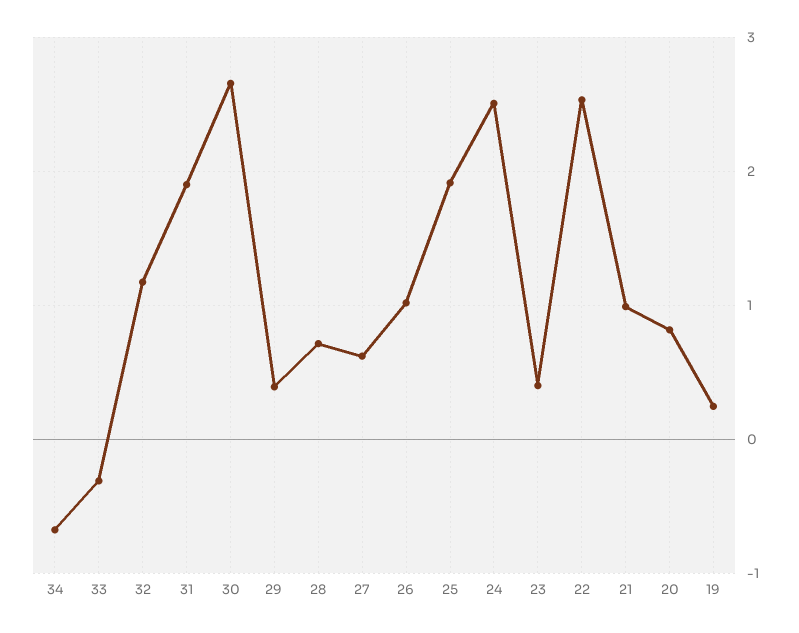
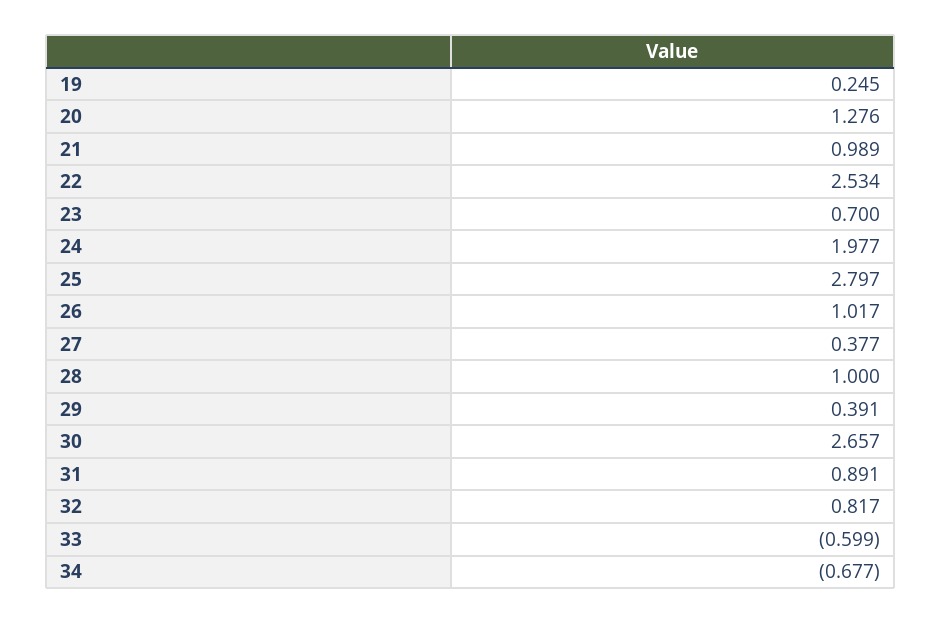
  {
    "34": -0.677,
-   "33": -0.3,
+   "33": -0.599,
-   "32": 1.2,
+   "32": 0.817,
-   "31": 1.9,
+   "31": 0.891,
    "30": 2.657,
    "29": 0.391,
-   "28": 0.7,
+   "28": 1,
-   "27": 0.6,
+   "27": 0.377,
    "26": 1.017,
-   "25": 1.9,
+   "25": 2.797,
-   "24": 2.5,
+   "24": 1.977,
-   "23": 0.4,
+   "23": 0.7,
    "22": 2.534,
    "21": 0.989,
-   "20": 0.8,
+   "20": 1.276,
    "19": 0.245
  }

